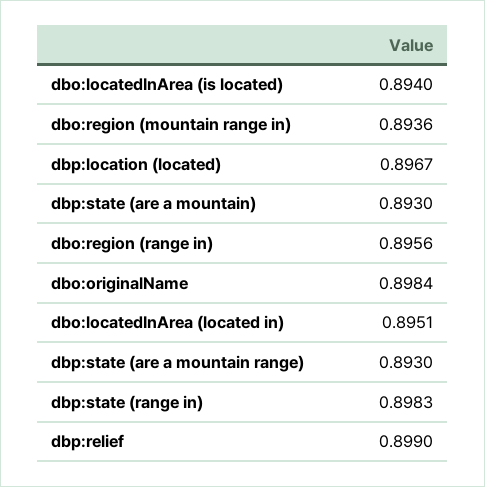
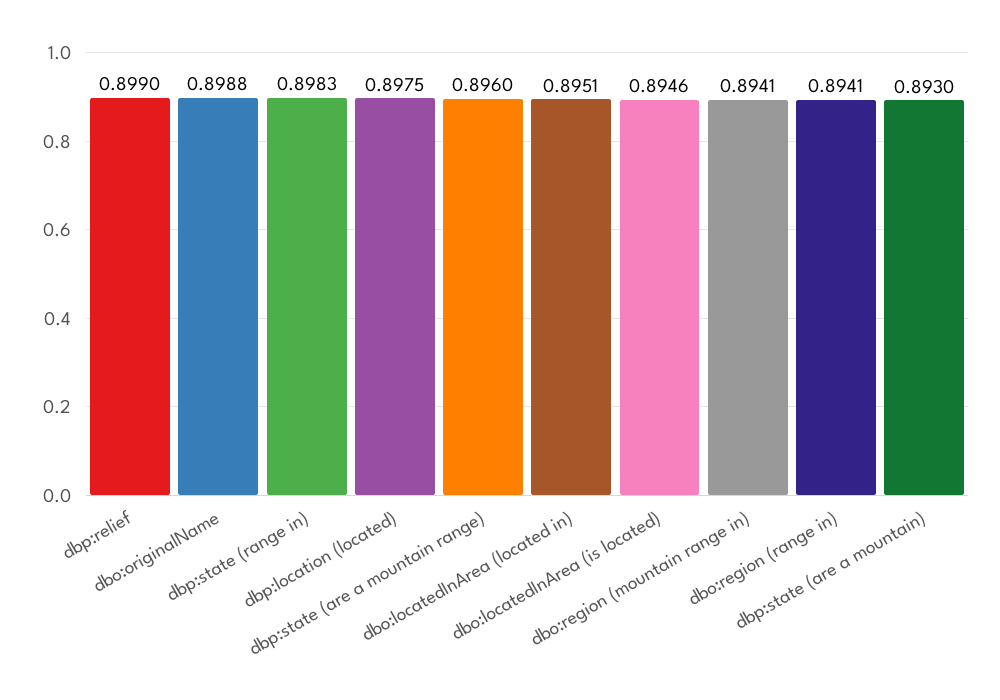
  {
-   "dbo:locatedInArea (is located)": 0.894,
+   "dbo:locatedInArea (is located)": 0.8946,
-   "dbo:region (mountain range in)": 0.8936,
+   "dbo:region (mountain range in)": 0.8941,
-   "dbp:location (located)": 0.8967,
+   "dbp:location (located)": 0.8975,
    "dbp:state (are a mountain)": 0.893,
-   "dbo:region (range in)": 0.8956,
+   "dbo:region (range in)": 0.8941,
-   "dbo:originalName": 0.8984,
+   "dbo:originalName": 0.8988,
    "dbo:locatedInArea (located in)": 0.8951,
-   "dbp:state (are a mountain range)": 0.893,
+   "dbp:state (are a mountain range)": 0.896,
    "dbp:state (range in)": 0.8983,
    "dbp:relief": 0.899
  }

